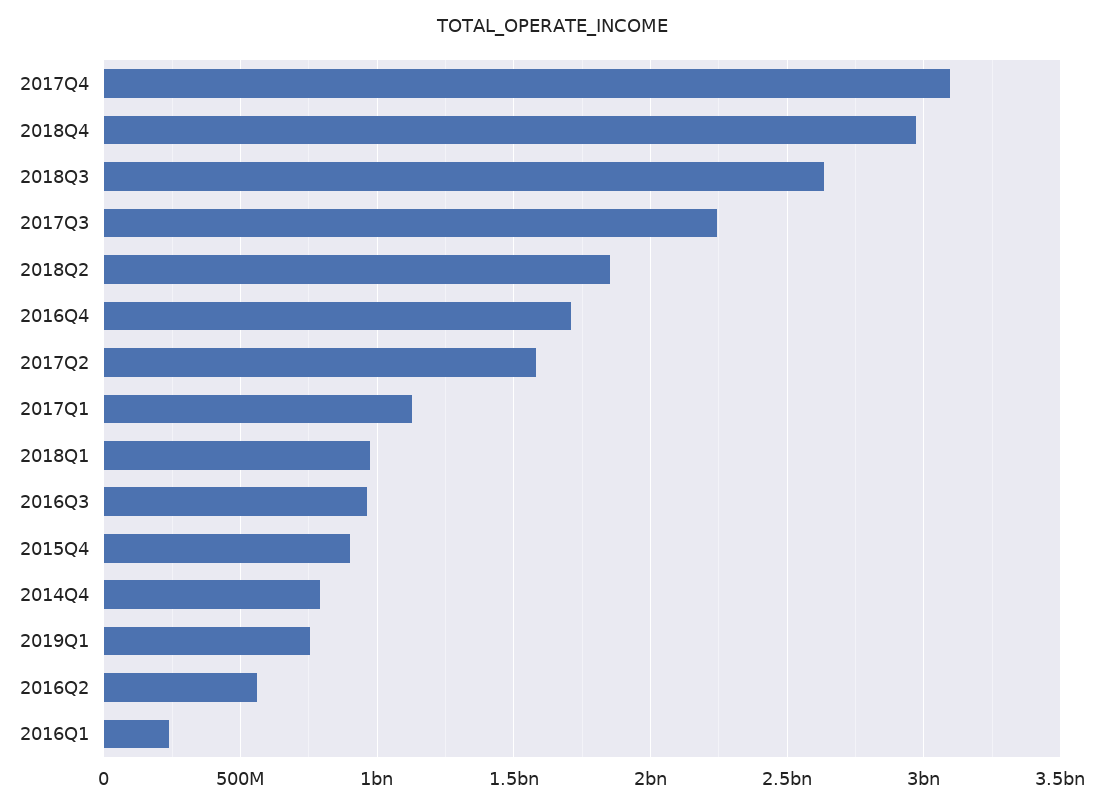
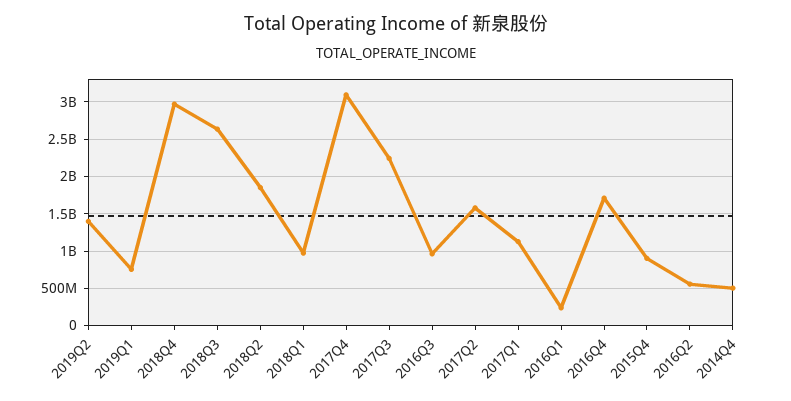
  {
    "2017Q4": 3100000000,
    "2018Q4": 2950000000,
    "2018Q3": 2650000000,
    "2017Q3": 2250000000,
    "2018Q2": 1850000000,
    "2016Q4": 1700000000,
    "2017Q2": 1600000000,
    "2017Q1": 1150000000,
    "2018Q1": 950000000,
    "2016Q3": 950000000,
    "2015Q4": 900000000,
-   "2014Q4": 800000000,
+   "2014Q4": 500000000,
    "2019Q1": 750000000,
    "2016Q2": 550000000,
-   "2016Q1": 250000000
+   "2016Q1": 250000000,
+   "2019Q2": 1400000000
  }

